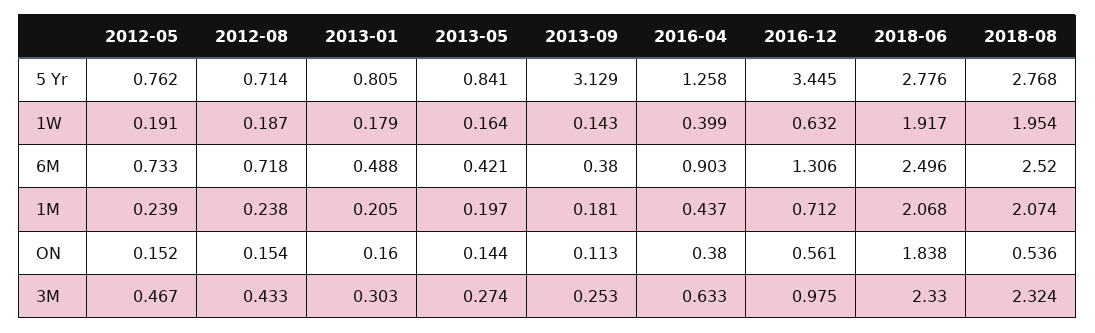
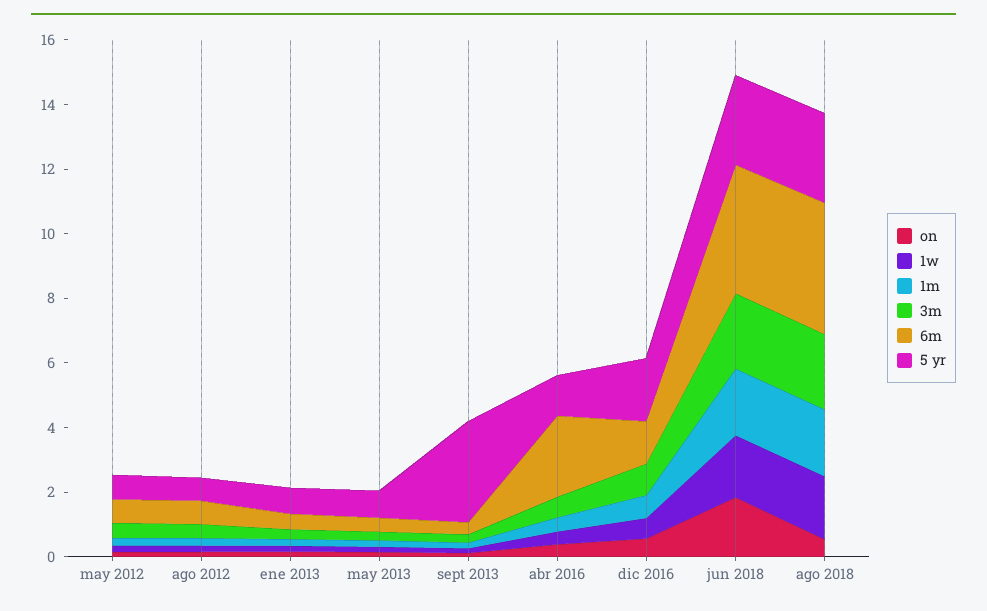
  {
    "5 Yr": {
      "2012-05": 0.762,
      "2012-08": 0.714,
      "2013-01": 0.805,
      "2013-05": 0.841,
      "2013-09": 3.129,
      "2016-04": 1.258,
-     "2016-12": 3.445,
+     "2016-12": 2,
      "2018-06": 2.776,
      "2018-08": 2.768
    },
    "1W": {
      "2012-05": 0.191,
      "2012-08": 0.187,
      "2013-01": 0.179,
      "2013-05": 0.164,
      "2013-09": 0.143,
      "2016-04": 0.399,
      "2016-12": 0.632,
      "2018-06": 1.917,
      "2018-08": 1.954
    },
    "6M": {
      "2012-05": 0.733,
      "2012-08": 0.718,
      "2013-01": 0.488,
      "2013-05": 0.421,
      "2013-09": 0.38,
-     "2016-04": 0.903,
+     "2016-04": 2.5,
      "2016-12": 1.306,
-     "2018-06": 2.496,
+     "2018-06": 4,
-     "2018-08": 2.52
+     "2018-08": 4
    },
    "1M": {
      "2012-05": 0.239,
      "2012-08": 0.238,
      "2013-01": 0.205,
      "2013-05": 0.197,
      "2013-09": 0.181,
      "2016-04": 0.437,
      "2016-12": 0.712,
      "2018-06": 2.068,
      "2018-08": 2.074
    },
    "ON": {
      "2012-05": 0.152,
      "2012-08": 0.154,
      "2013-01": 0.16,
      "2013-05": 0.144,
      "2013-09": 0.113,
      "2016-04": 0.38,
      "2016-12": 0.561,
      "2018-06": 1.838,
      "2018-08": 0.536
    },
    "3M": {
      "2012-05": 0.467,
      "2012-08": 0.433,
      "2013-01": 0.303,
      "2013-05": 0.274,
      "2013-09": 0.253,
      "2016-04": 0.633,
      "2016-12": 0.975,
      "2018-06": 2.33,
      "2018-08": 2.324
    }
  }

